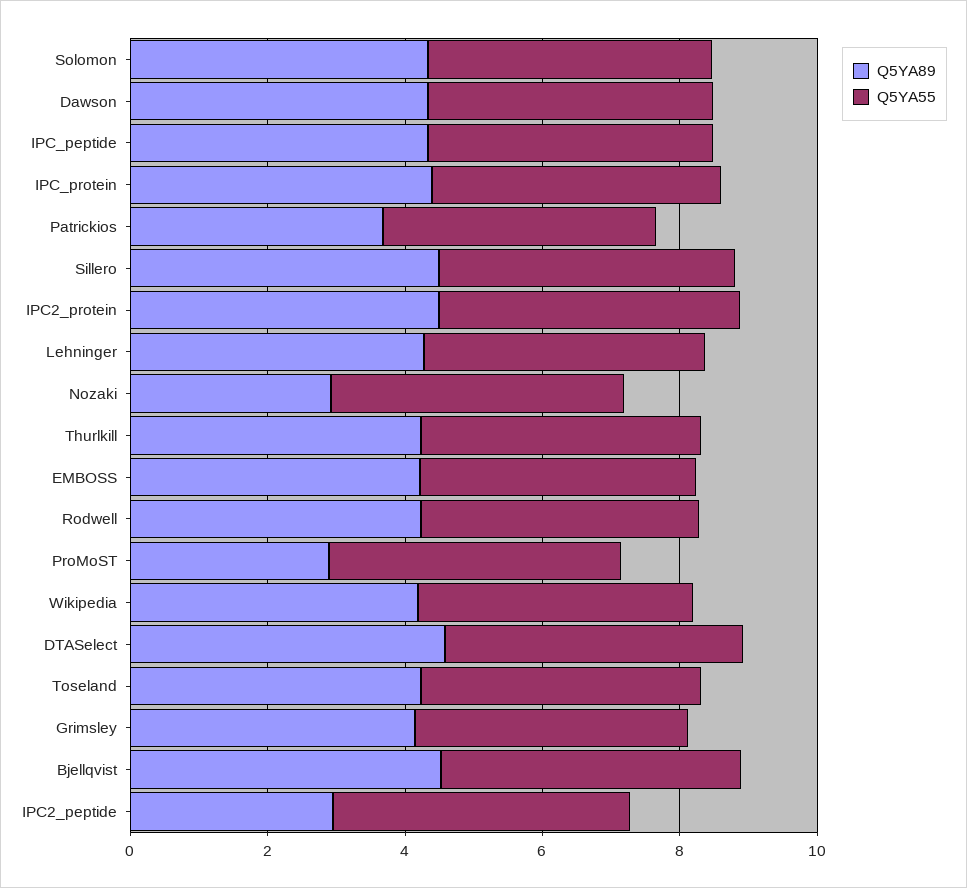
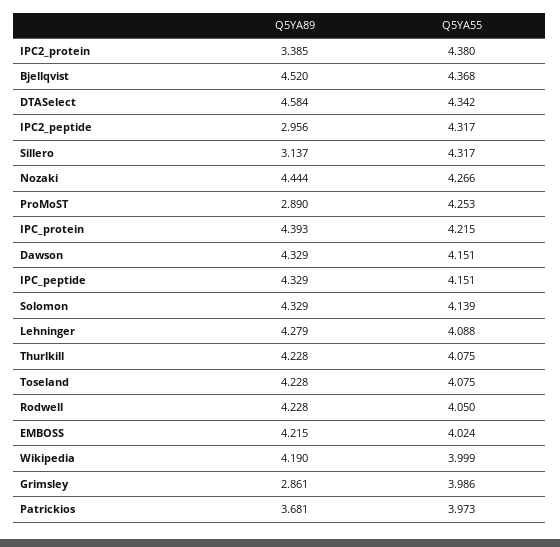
  {
    "Q5YA89": {
      "Solomon": 4.329,
      "Dawson": 4.329,
      "IPC_peptide": 4.329,
      "IPC_protein": 4.393,
      "Patrickios": 3.681,
-     "Sillero": 4.5,
+     "Sillero": 3.137,
-     "IPC2_protein": 4.5,
+     "IPC2_protein": 3.385,
      "Lehninger": 4.279,
-     "Nozaki": 3,
+     "Nozaki": 4.444,
      "Thurlkill": 4.228,
      "EMBOSS": 4.215,
      "Rodwell": 4.228,
      "ProMoST": 2.89,
      "Wikipedia": 4.19,
      "DTASelect": 4.584,
      "Toseland": 4.228,
-     "Grimsley": 4,
+     "Grimsley": 2.861,
      "Bjellqvist": 4.52,
      "IPC2_peptide": 2.956
    },
    "Q5YA55": {
      "Solomon": 4.139,
      "Dawson": 4.151,
      "IPC_peptide": 4.151,
      "IPC_protein": 4.215,
      "Patrickios": 3.973,
      "Sillero": 4.317,
      "IPC2_protein": 4.38,
      "Lehninger": 4.088,
      "Nozaki": 4.266,
      "Thurlkill": 4.075,
      "EMBOSS": 4.024,
      "Rodwell": 4.05,
      "ProMoST": 4.253,
      "Wikipedia": 3.999,
      "DTASelect": 4.342,
      "Toseland": 4.075,
      "Grimsley": 3.986,
      "Bjellqvist": 4.368,
      "IPC2_peptide": 4.317
    }
  }

